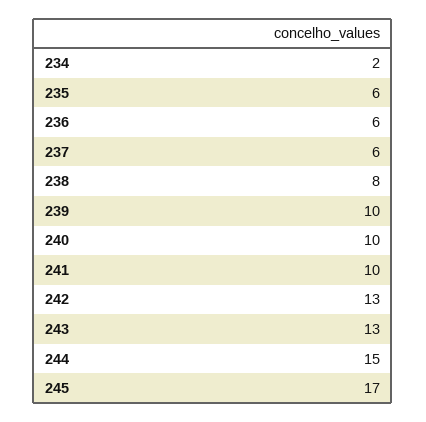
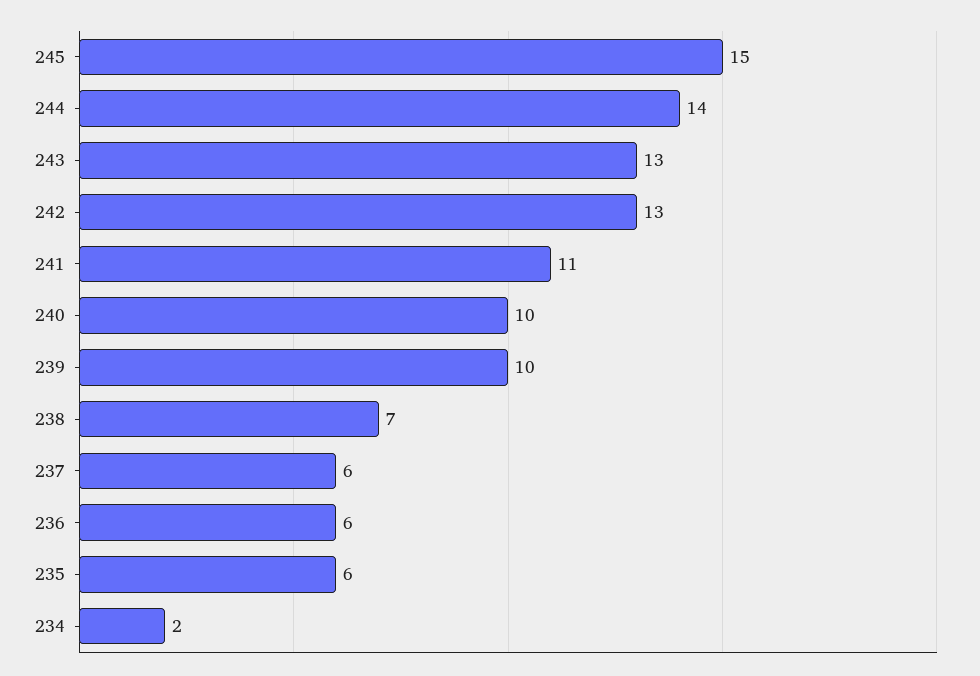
  {
    "234": 2,
    "235": 6,
    "236": 6,
    "237": 6,
-   "238": 8,
+   "238": 7,
    "239": 10,
    "240": 10,
-   "241": 10,
+   "241": 11,
    "242": 13,
    "243": 13,
-   "244": 15,
+   "244": 14,
-   "245": 17
+   "245": 15
  }

